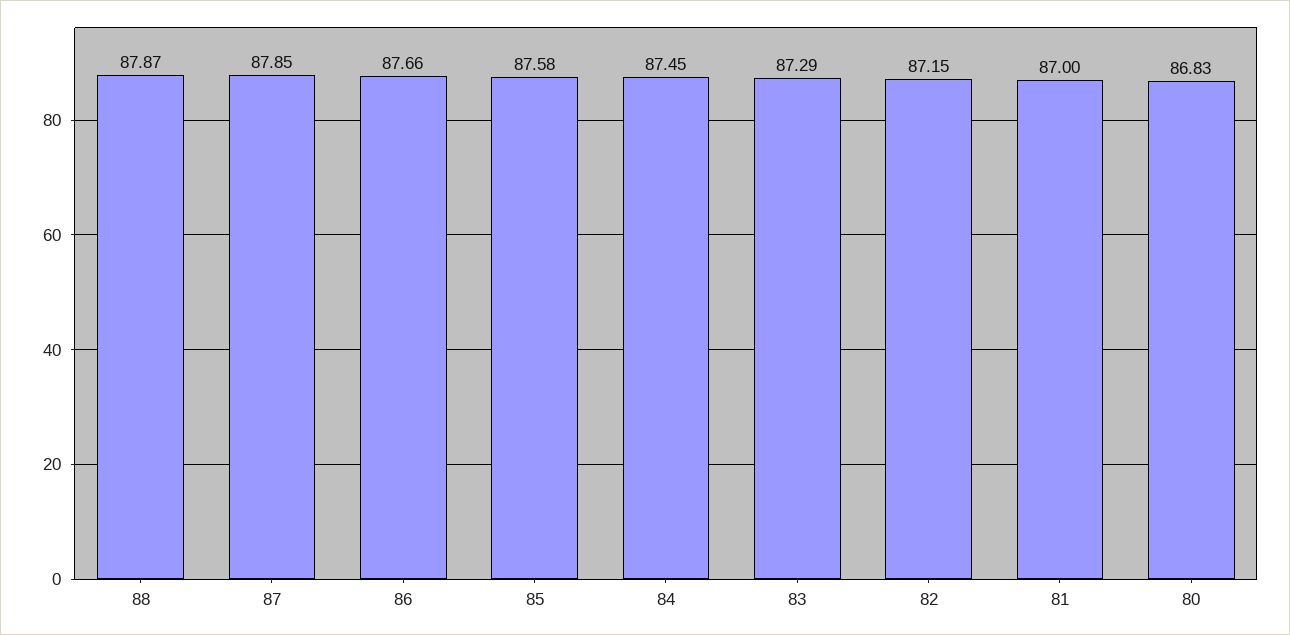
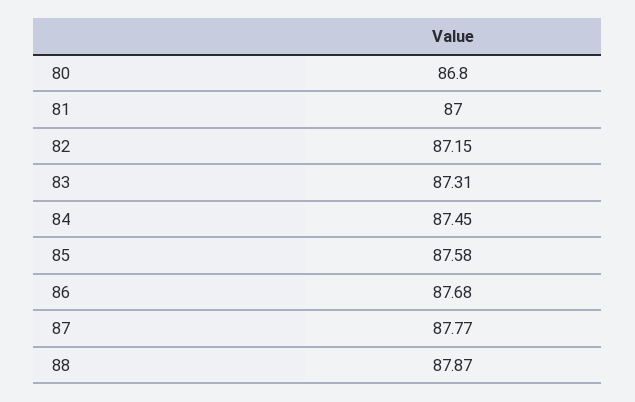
  {
    "88": 87.87,
-   "87": 87.85,
+   "87": 87.77,
-   "86": 87.66,
+   "86": 87.68,
    "85": 87.58,
    "84": 87.45,
-   "83": 87.29,
+   "83": 87.31,
    "82": 87.15,
    "81": 87,
-   "80": 86.83
+   "80": 86.8
  }

